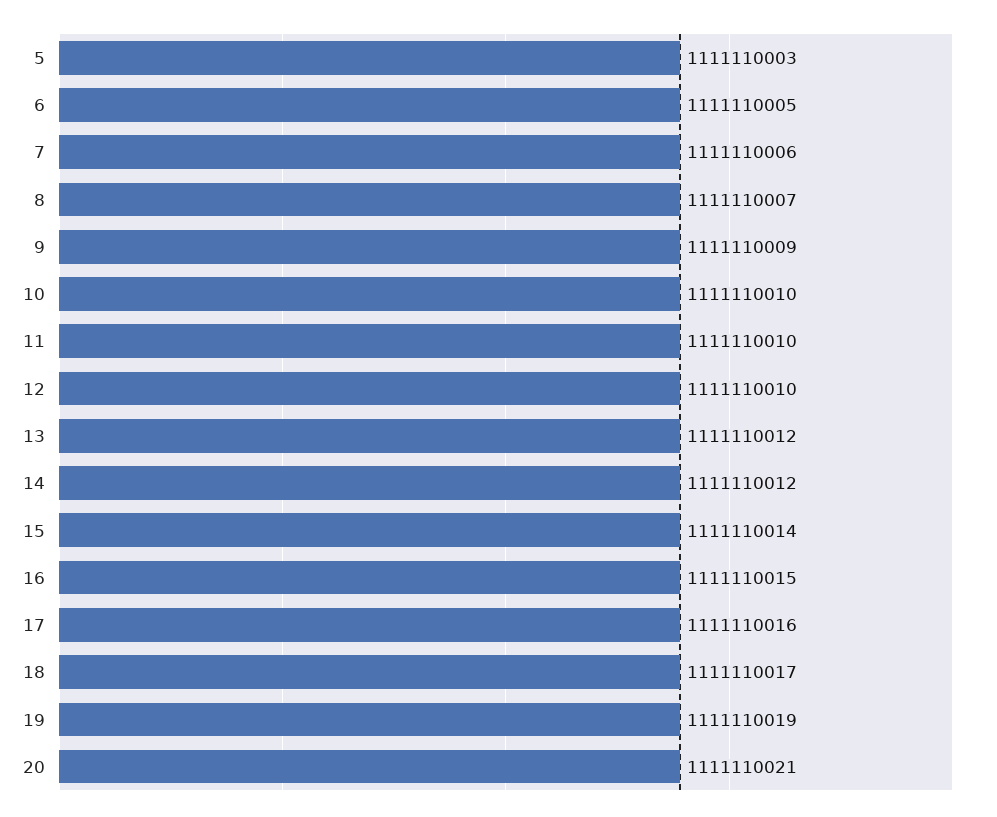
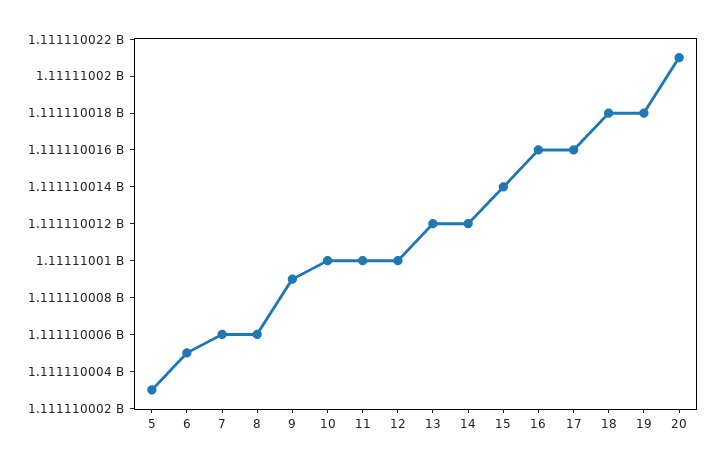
  {
    "5": 1111110003,
    "6": 1111110005,
    "7": 1111110006,
-   "8": 1111110007,
+   "8": 1111110006,
    "9": 1111110009,
    "10": 1111110010,
    "11": 1111110010,
    "12": 1111110010,
    "13": 1111110012,
    "14": 1111110012,
    "15": 1111110014,
-   "16": 1111110015,
+   "16": 1111110016,
    "17": 1111110016,
-   "18": 1111110017,
+   "18": 1111110018,
-   "19": 1111110019,
+   "19": 1111110018,
    "20": 1111110021
  }

